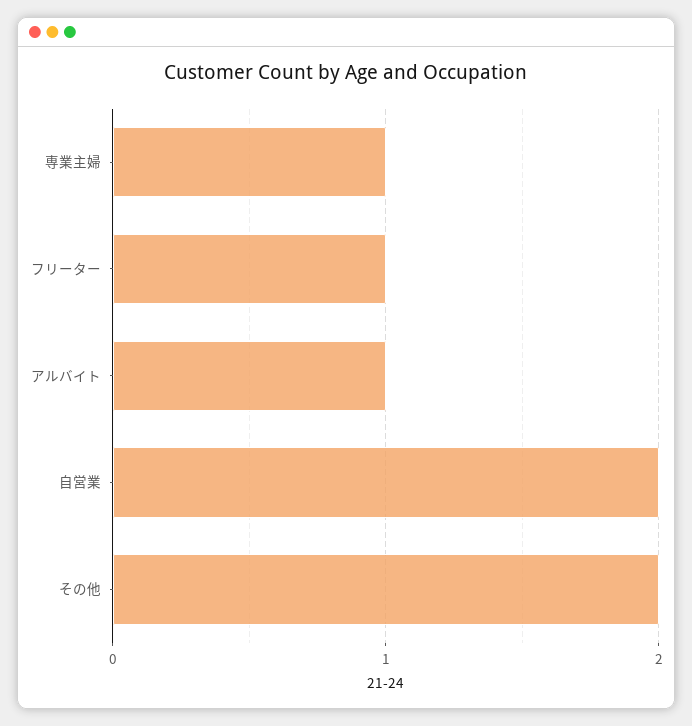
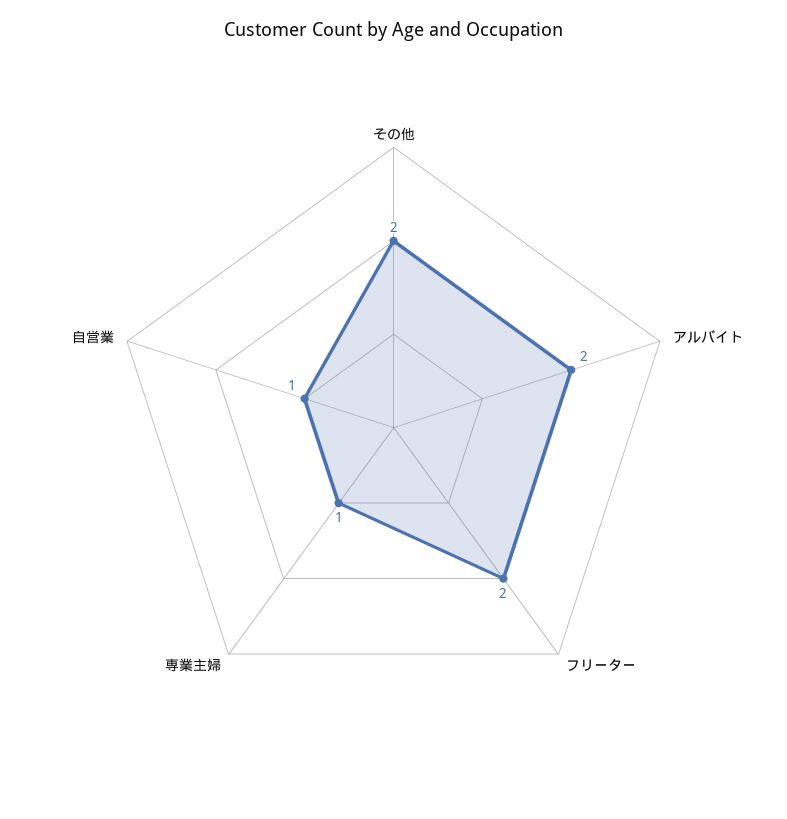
  {
    "専業主婦": 1,
-   "フリーター": 1,
+   "フリーター": 2,
-   "アルバイト": 1,
+   "アルバイト": 2,
-   "自営業": 2,
+   "自営業": 1,
    "その他": 2
  }

